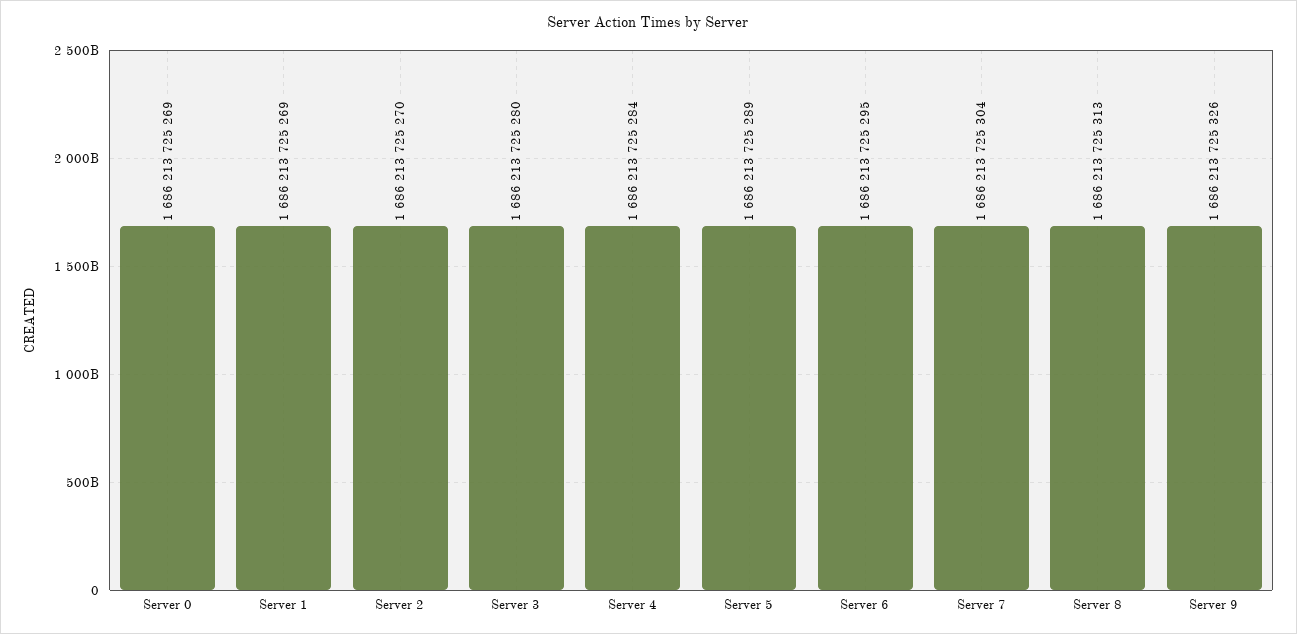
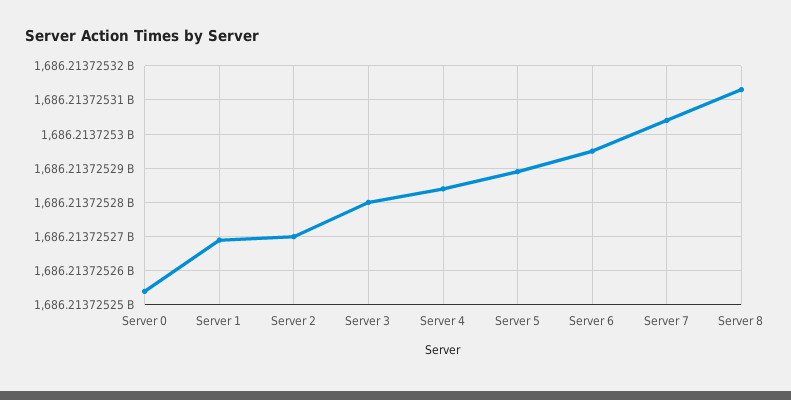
  {
-   "Server 0": 1686213725269,
+   "Server 0": 1686213725255,
    "Server 1": 1686213725269,
    "Server 2": 1686213725270,
    "Server 3": 1686213725280,
    "Server 4": 1686213725284,
    "Server 5": 1686213725289,
    "Server 6": 1686213725295,
    "Server 7": 1686213725304,
-   "Server 8": 1686213725313,
+   "Server 8": 1686213725313
-   "Server 9": 1686213725326
  }

